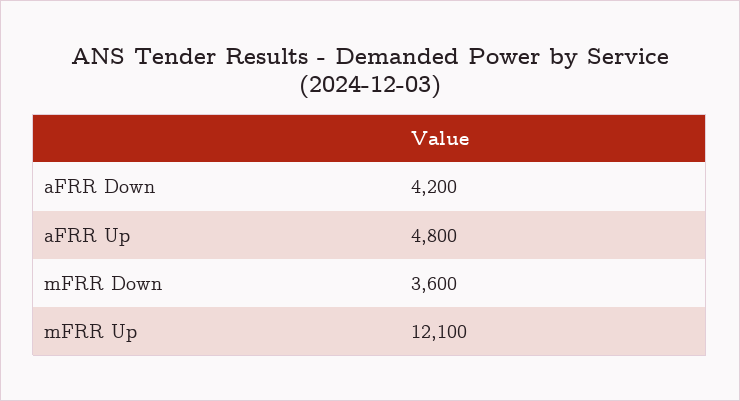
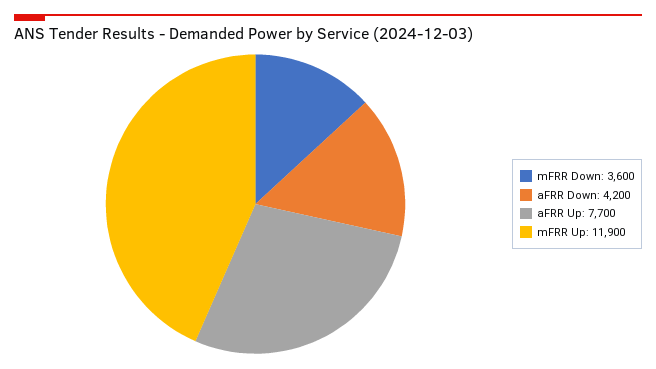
  {
    "aFRR Down": 4200,
-   "aFRR Up": 4800,
+   "aFRR Up": 7700,
    "mFRR Down": 3600,
-   "mFRR Up": 12100
+   "mFRR Up": 11900
  }

